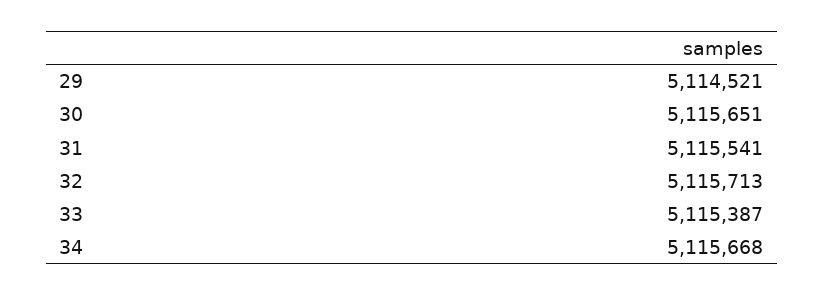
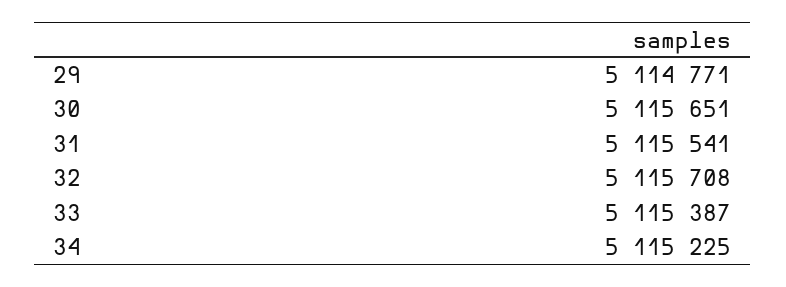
  {
-   "29": 5114521,
+   "29": 5114771,
    "30": 5115651,
    "31": 5115541,
-   "32": 5115713,
+   "32": 5115708,
    "33": 5115387,
-   "34": 5115668
+   "34": 5115225
  }

